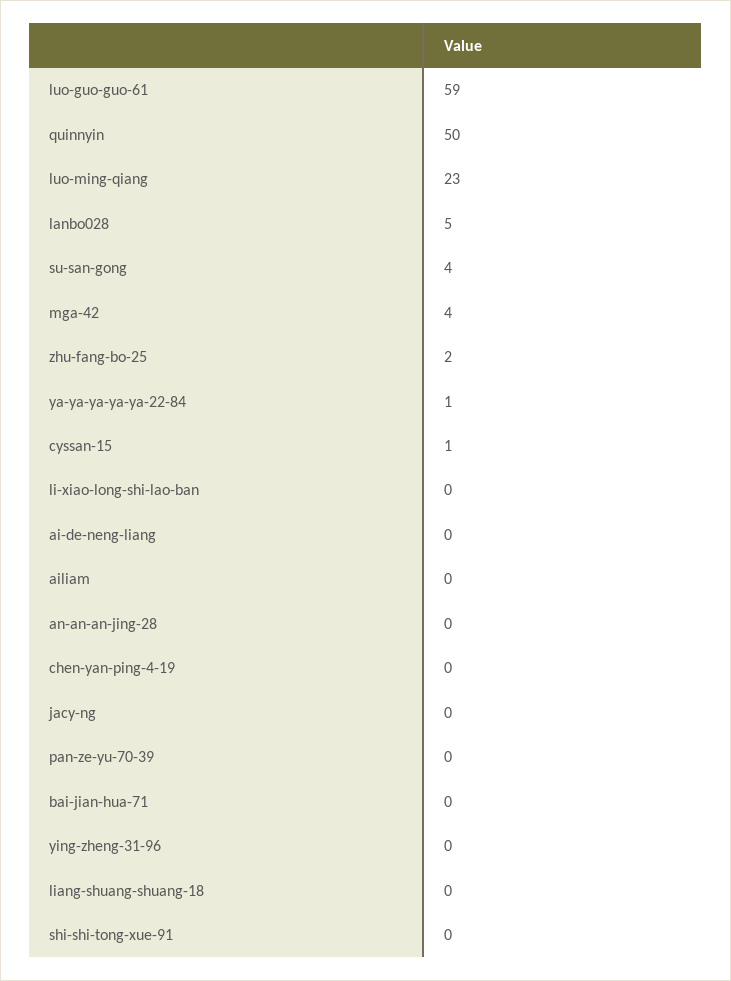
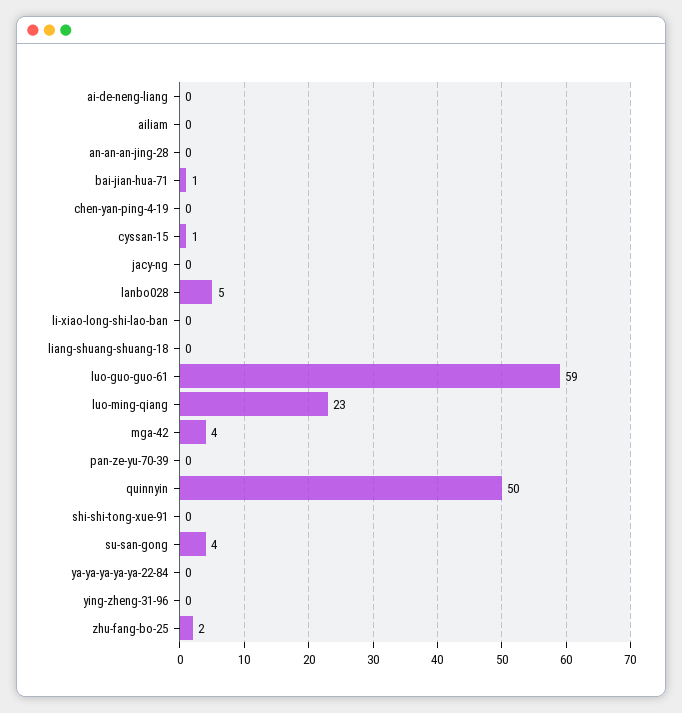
  {
    "luo-guo-guo-61": 59,
    "quinnyin": 50,
    "luo-ming-qiang": 23,
    "lanbo028": 5,
    "su-san-gong": 4,
    "mga-42": 4,
    "zhu-fang-bo-25": 2,
-   "ya-ya-ya-ya-ya-22-84": 1,
+   "ya-ya-ya-ya-ya-22-84": 0,
    "cyssan-15": 1,
    "li-xiao-long-shi-lao-ban": 0,
    "ai-de-neng-liang": 0,
    "ailiam": 0,
    "an-an-an-jing-28": 0,
    "chen-yan-ping-4-19": 0,
    "jacy-ng": 0,
    "pan-ze-yu-70-39": 0,
-   "bai-jian-hua-71": 0,
+   "bai-jian-hua-71": 1,
    "ying-zheng-31-96": 0,
    "liang-shuang-shuang-18": 0,
    "shi-shi-tong-xue-91": 0
  }

